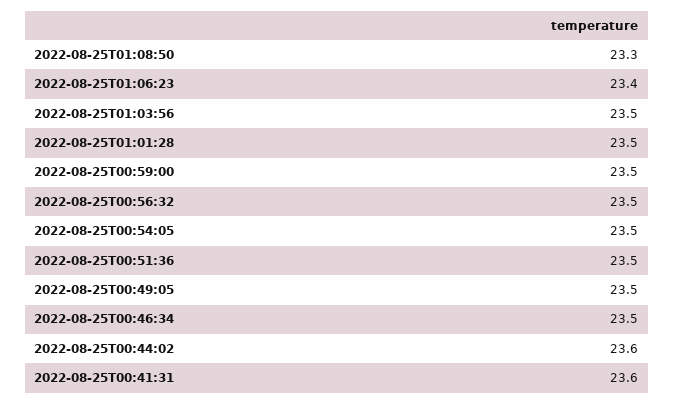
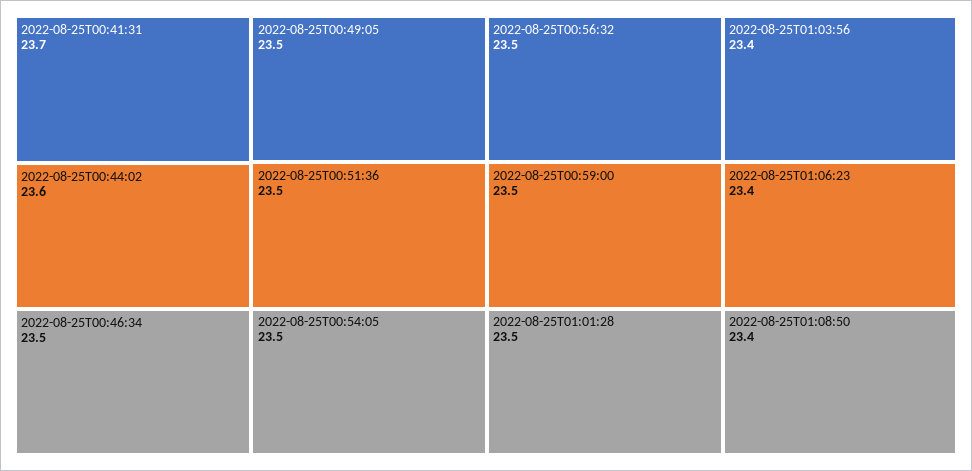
  {
-   "2022-08-25T01:08:50": 23.3,
+   "2022-08-25T01:08:50": 23.4,
    "2022-08-25T01:06:23": 23.4,
-   "2022-08-25T01:03:56": 23.5,
+   "2022-08-25T01:03:56": 23.4,
    "2022-08-25T01:01:28": 23.5,
    "2022-08-25T00:59:00": 23.5,
    "2022-08-25T00:56:32": 23.5,
    "2022-08-25T00:54:05": 23.5,
    "2022-08-25T00:51:36": 23.5,
    "2022-08-25T00:49:05": 23.5,
    "2022-08-25T00:46:34": 23.5,
    "2022-08-25T00:44:02": 23.6,
-   "2022-08-25T00:41:31": 23.6
+   "2022-08-25T00:41:31": 23.7
  }

